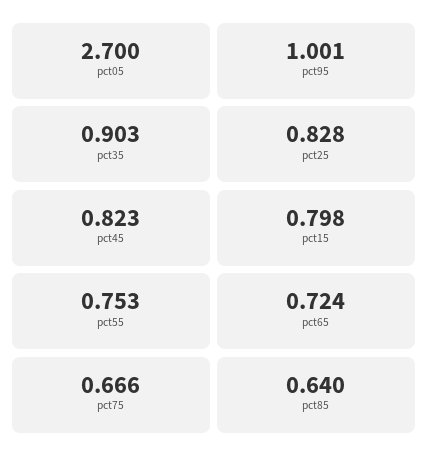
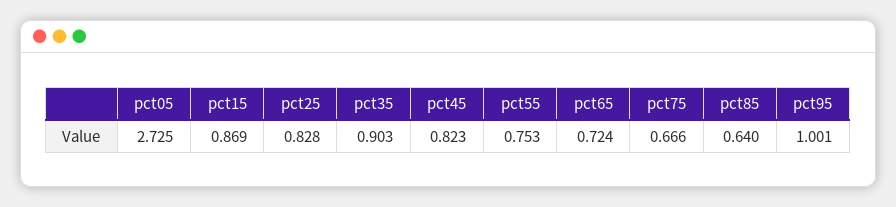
  {
-   "pct05": 2.7,
+   "pct05": 2.725,
    "pct95": 1.001,
    "pct35": 0.903,
    "pct25": 0.828,
    "pct45": 0.823,
-   "pct15": 0.798,
+   "pct15": 0.869,
    "pct55": 0.753,
    "pct65": 0.724,
    "pct75": 0.666,
    "pct85": 0.64
  }

